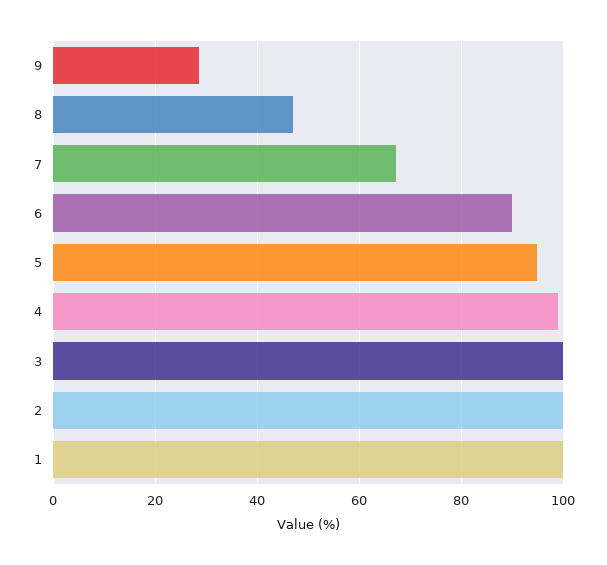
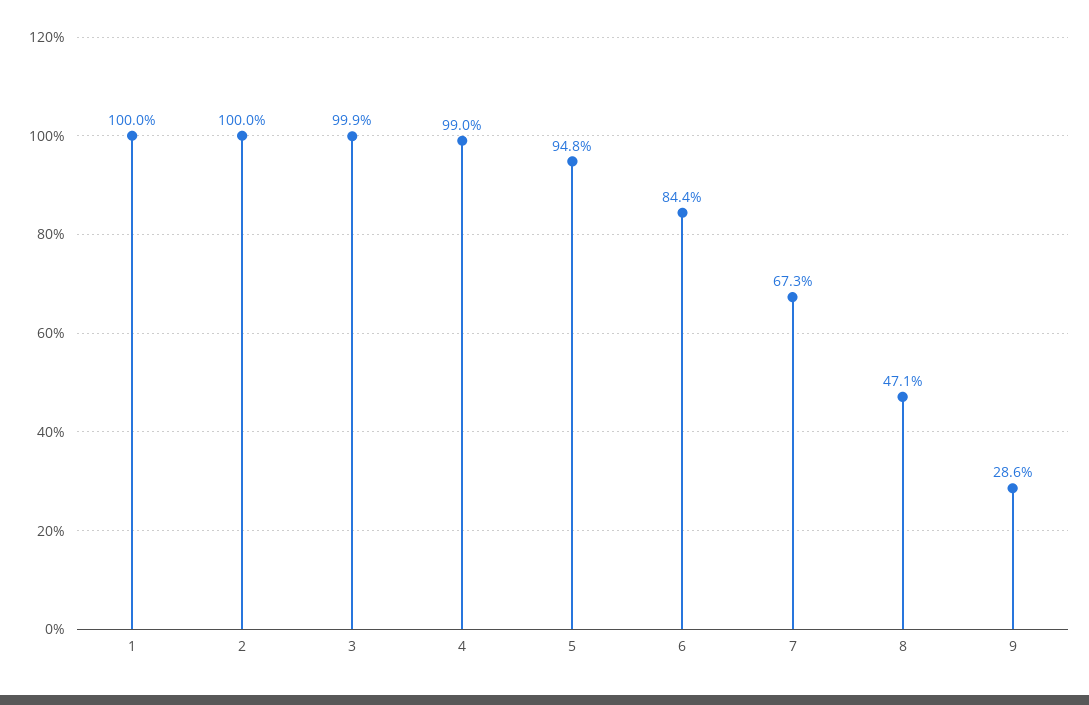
  {
    "9": 28.6,
    "8": 47.1,
    "7": 67.3,
-   "6": 90,
+   "6": 84.4,
    "5": 94.8,
    "4": 99,
    "3": 99.9,
    "2": 100,
    "1": 100
  }

